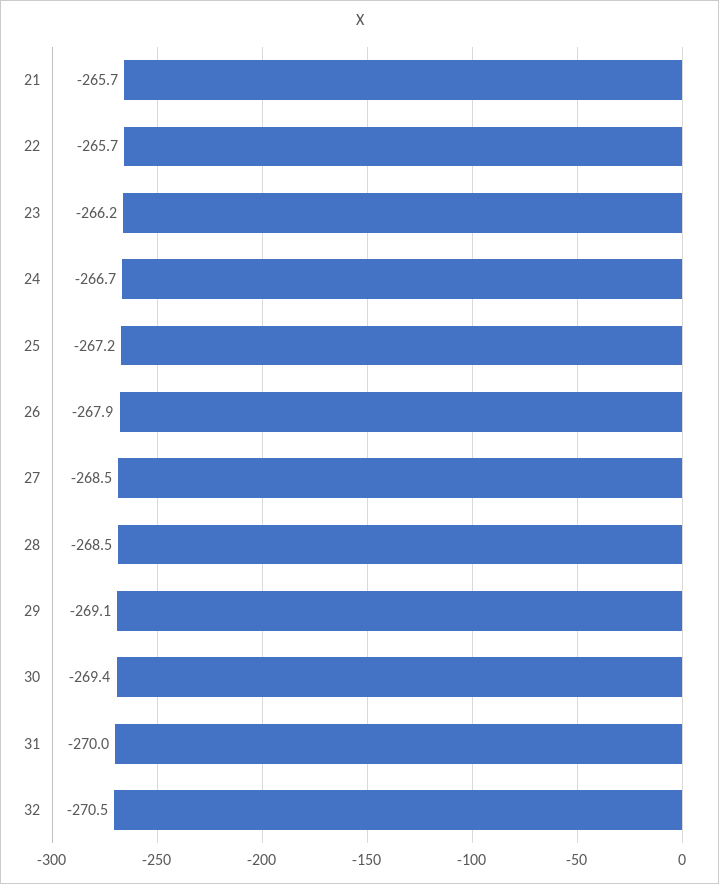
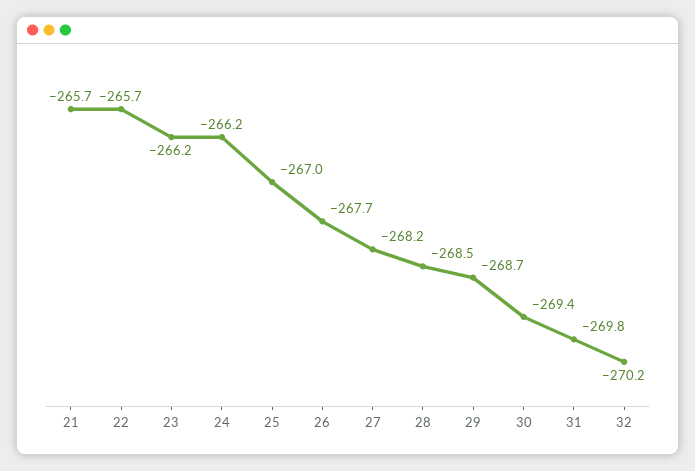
  {
    "21": -265.7,
    "22": -265.7,
    "23": -266.2,
-   "24": -266.7,
+   "24": -266.2,
-   "25": -267.2,
+   "25": -267,
-   "26": -267.9,
+   "26": -267.7,
-   "27": -268.5,
+   "27": -268.2,
    "28": -268.5,
-   "29": -269.1,
+   "29": -268.7,
    "30": -269.4,
-   "31": -270,
+   "31": -269.8,
-   "32": -270.5
+   "32": -270.2
  }

